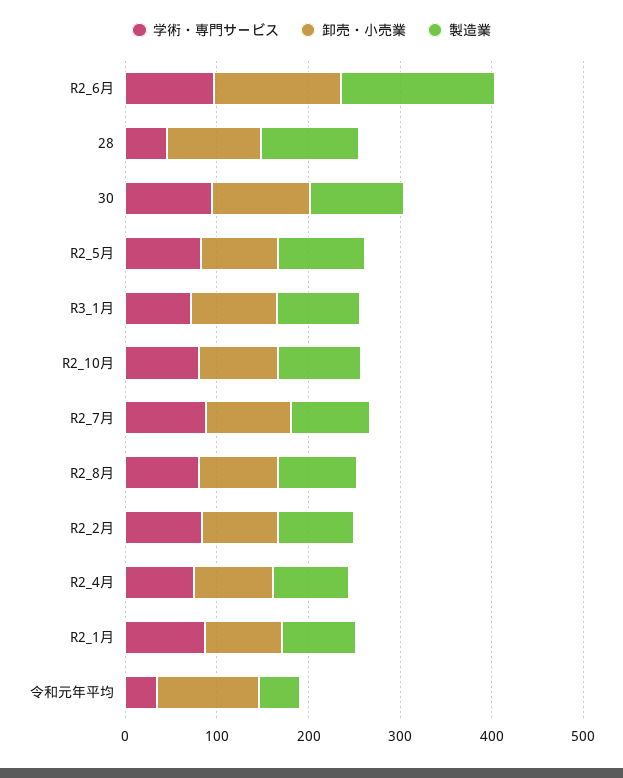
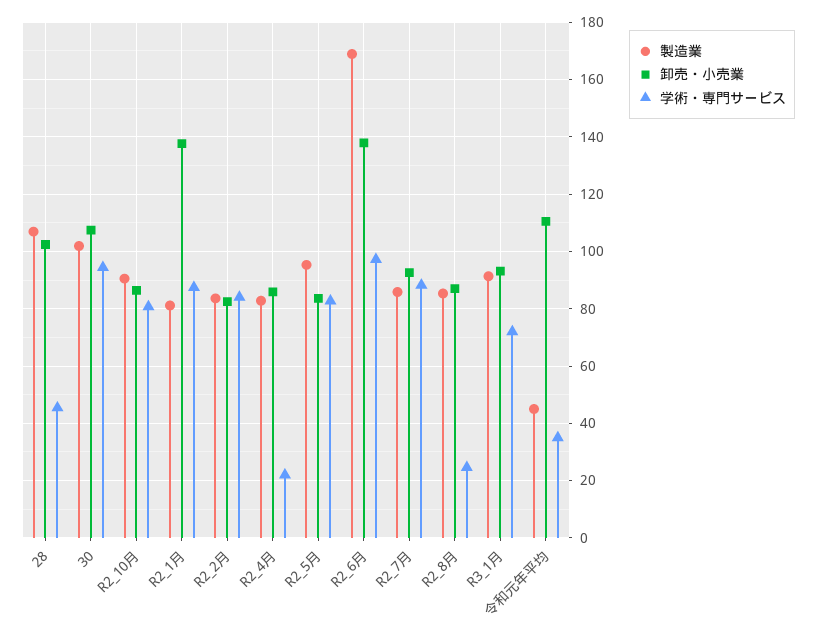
  {
    "学術・専門サービス": {
      "R2_6月": 97.5,
      "28": 45,
      "30": 95,
      "R2_5月": 82.5,
      "R3_1月": 72.5,
      "R2_10月": 80,
      "R2_7月": 87.5,
-     "R2_8月": 80,
+     "R2_8月": 25,
      "R2_2月": 85,
-     "R2_4月": 80,
+     "R2_4月": 22.5,
      "R2_1月": 87.5,
      "令和元年平均": 35
    },
    "卸売・小売業": {
      "R2_6月": 137.5,
      "28": 102.5,
      "30": 107.5,
      "R2_5月": 82.5,
      "R3_1月": 92.5,
      "R2_10月": 87.5,
      "R2_7月": 92.5,
      "R2_8月": 87.5,
      "R2_2月": 82.5,
      "R2_4月": 85,
-     "R2_1月": 80,
+     "R2_1月": 137.5,
      "令和元年平均": 110
    },
    "製造業": {
      "R2_6月": 170,
      "28": 107.5,
      "30": 102.5,
      "R2_5月": 95,
      "R3_1月": 92.5,
      "R2_10月": 90,
      "R2_7月": 85,
      "R2_8月": 85,
      "R2_2月": 82.5,
      "R2_4月": 82.5,
      "R2_1月": 80,
      "令和元年平均": 45
    }
  }

